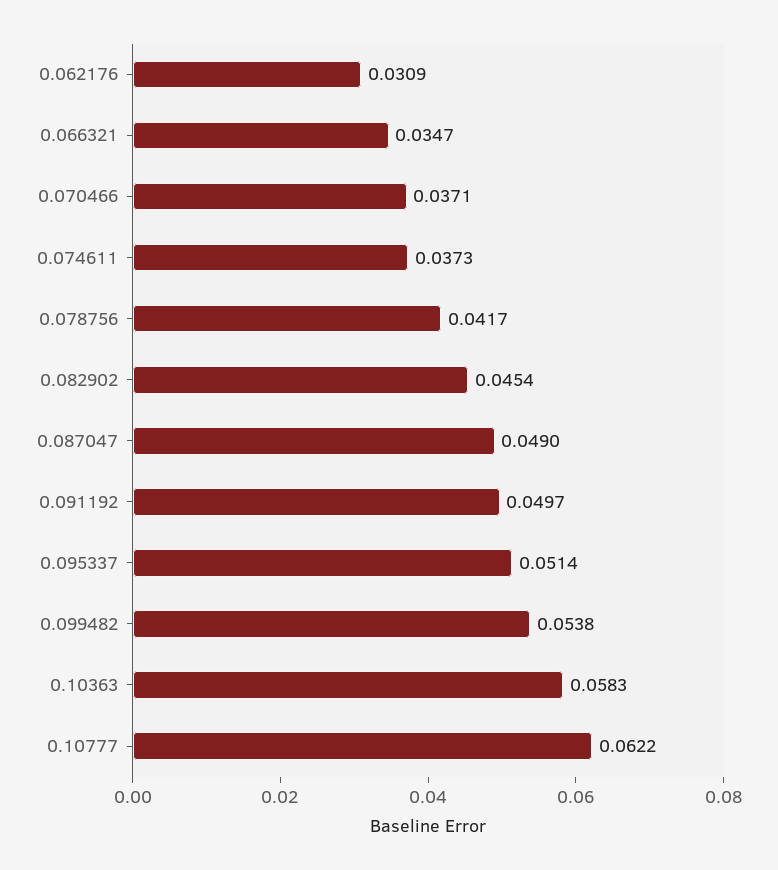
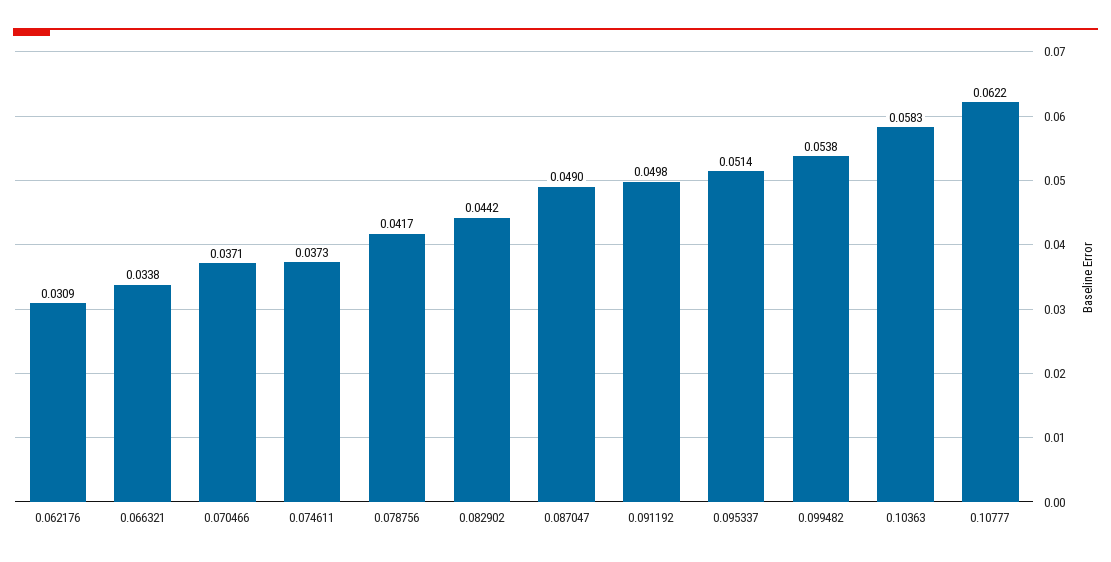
  {
    "0.062176": 0.0309,
-   "0.066321": 0.0347,
+   "0.066321": 0.0338,
    "0.070466": 0.0371,
    "0.074611": 0.0373,
    "0.078756": 0.0417,
-   "0.082902": 0.0454,
+   "0.082902": 0.0442,
    "0.087047": 0.049,
-   "0.091192": 0.0497,
+   "0.091192": 0.0498,
    "0.095337": 0.0514,
    "0.099482": 0.0538,
    "0.10363": 0.0583,
    "0.10777": 0.0622
  }

